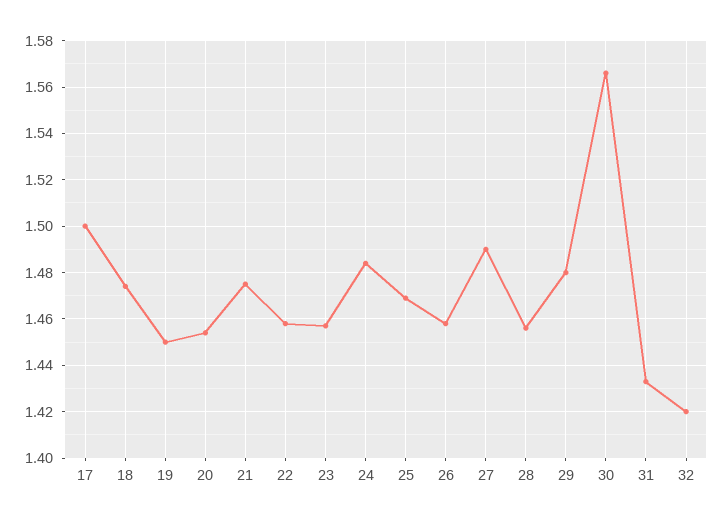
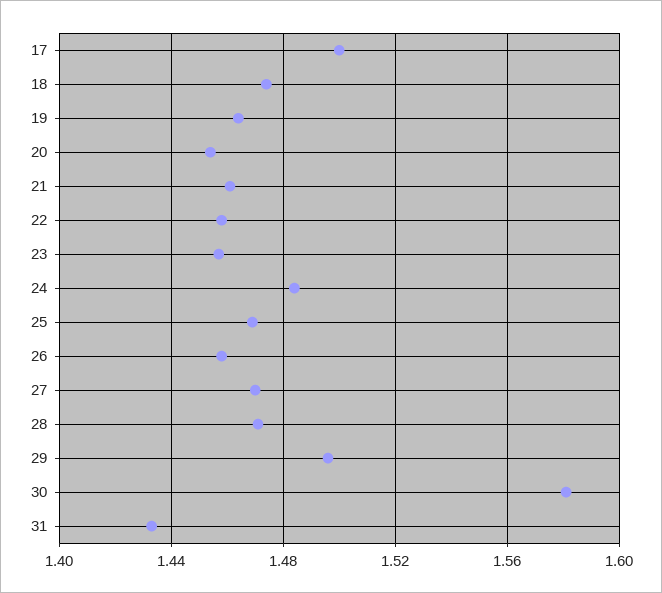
  {
    "17": 1.5,
    "18": 1.475,
-   "19": 1.45,
+   "19": 1.465,
    "20": 1.455,
-   "21": 1.475,
+   "21": 1.46,
    "22": 1.46,
    "23": 1.455,
    "24": 1.485,
    "25": 1.47,
    "26": 1.46,
-   "27": 1.49,
+   "27": 1.47,
-   "28": 1.455,
+   "28": 1.47,
-   "29": 1.48,
+   "29": 1.495,
-   "30": 1.565,
+   "30": 1.58,
-   "31": 1.435,
+   "31": 1.435
-   "32": 1.42
  }

